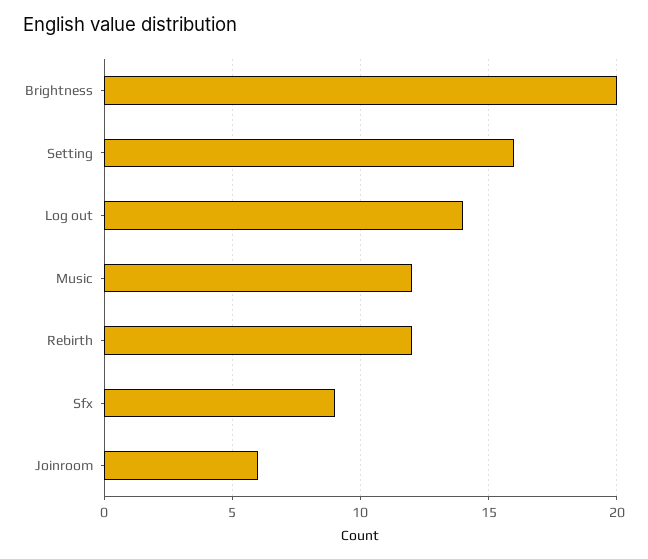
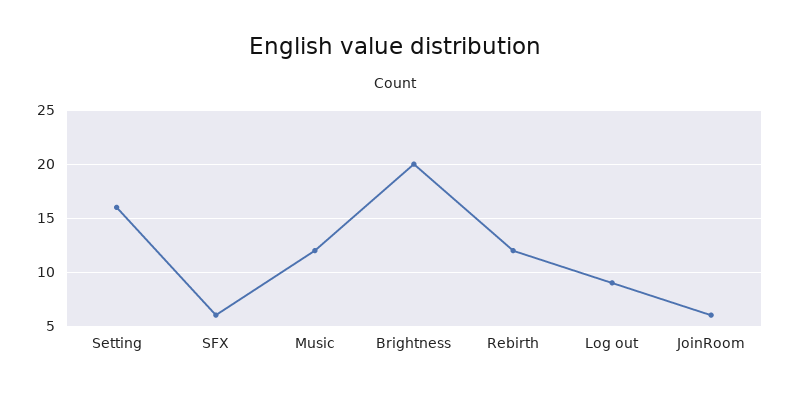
  {
    "Brightness": 20,
    "Setting": 16,
-   "Log out": 14,
+   "Log out": 9,
    "Music": 12,
    "Rebirth": 12,
-   "Sfx": 9,
+   "Sfx": 6,
    "Joinroom": 6
  }

